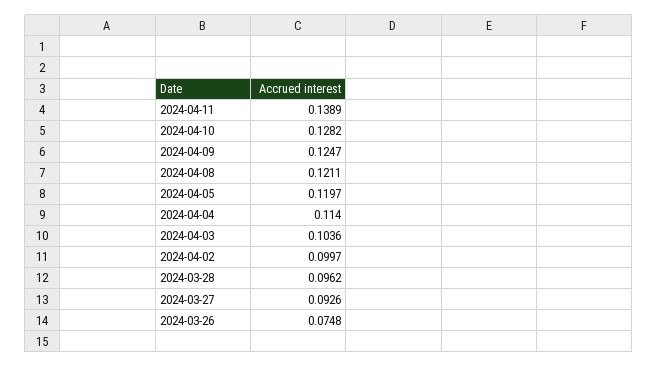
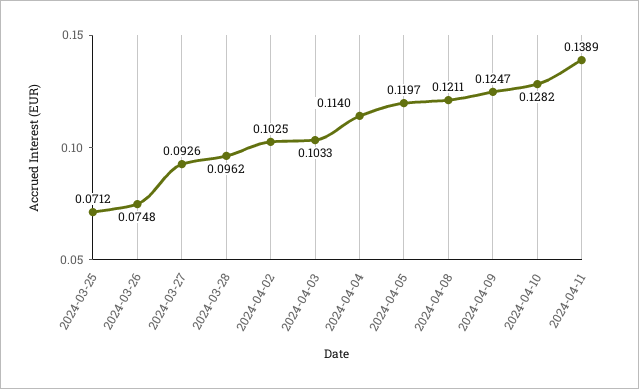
  {
    "2024-04-11": 0.1389,
    "2024-04-10": 0.1282,
    "2024-04-09": 0.1247,
    "2024-04-08": 0.1211,
    "2024-04-05": 0.1197,
    "2024-04-04": 0.114,
-   "2024-04-03": 0.1036,
+   "2024-04-03": 0.1033,
-   "2024-04-02": 0.0997,
+   "2024-04-02": 0.1025,
    "2024-03-28": 0.0962,
    "2024-03-27": 0.0926,
-   "2024-03-26": 0.0748
+   "2024-03-26": 0.0748,
+   "2024-03-25": 0.0712
  }

